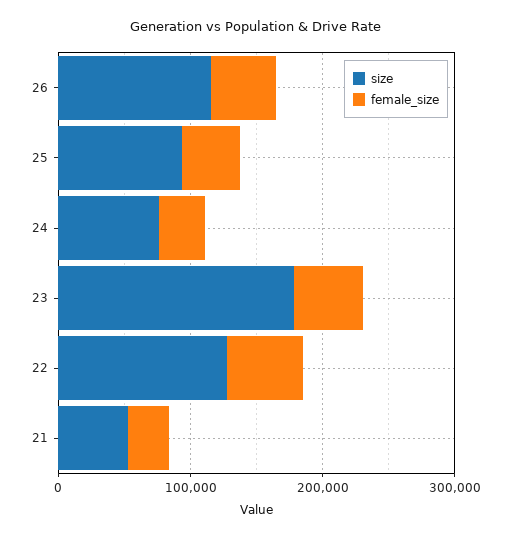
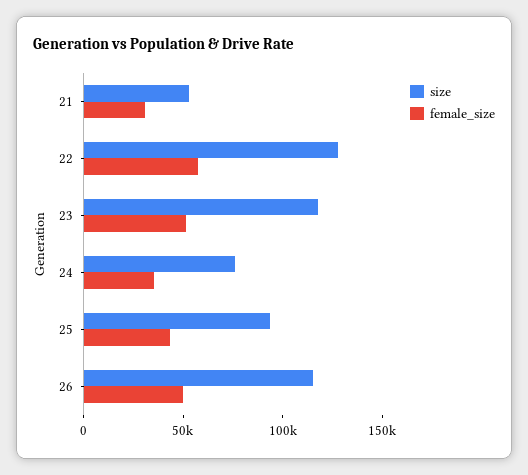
  {
    "size": {
      "26": 120000,
      "25": 90000,
      "24": 80000,
-     "23": 180000,
+     "23": 120000,
      "22": 130000,
      "21": 50000
    },
    "female_size": {
      "26": 50000,
      "25": 40000,
      "24": 40000,
      "23": 50000,
      "22": 60000,
      "21": 30000
    }
  }

